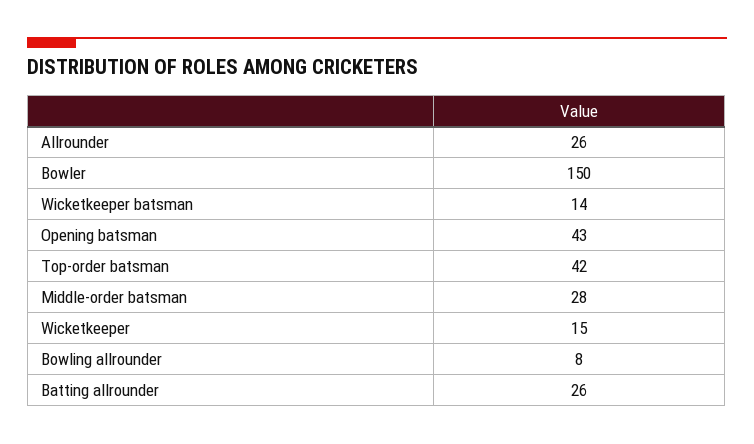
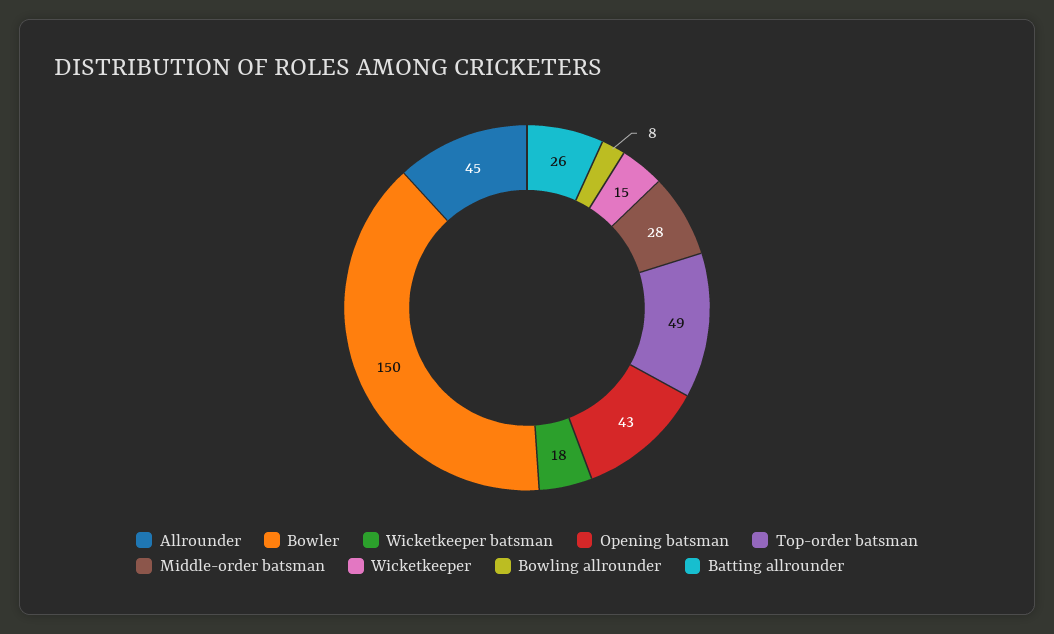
  {
-   "Allrounder": 26,
+   "Allrounder": 45,
    "Bowler": 150,
-   "Wicketkeeper batsman": 14,
+   "Wicketkeeper batsman": 18,
    "Opening batsman": 43,
-   "Top-order batsman": 42,
+   "Top-order batsman": 49,
    "Middle-order batsman": 28,
    "Wicketkeeper": 15,
    "Bowling allrounder": 8,
    "Batting allrounder": 26
  }

